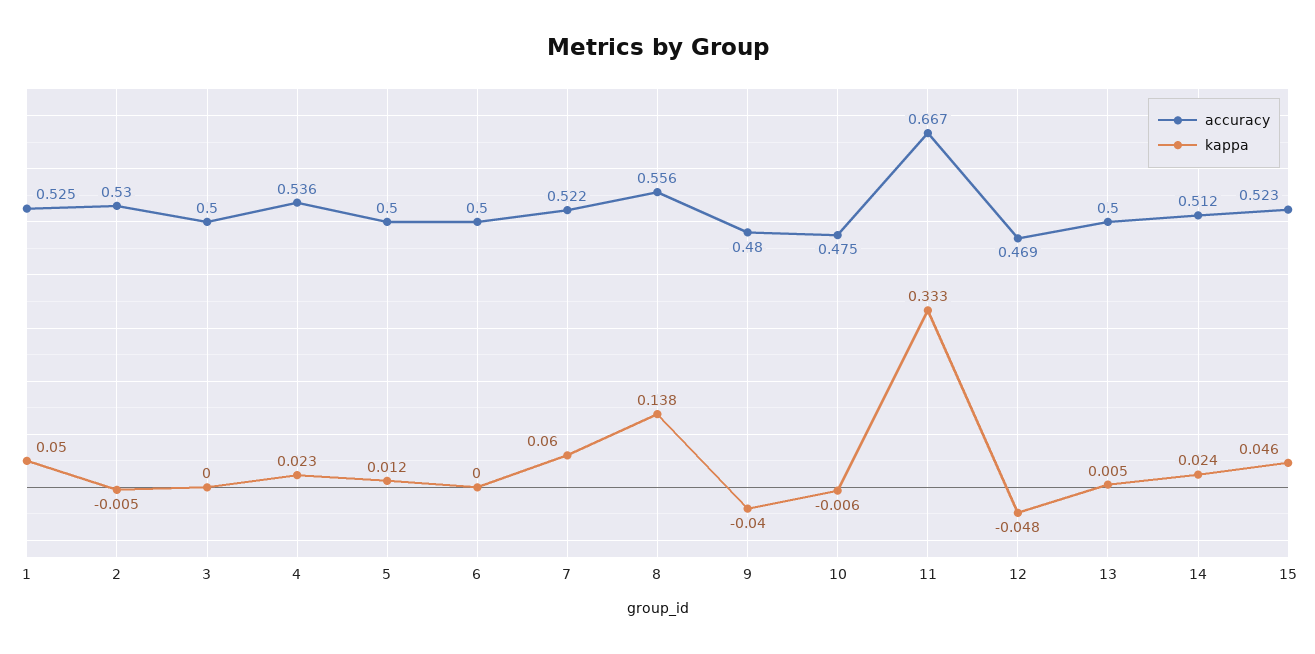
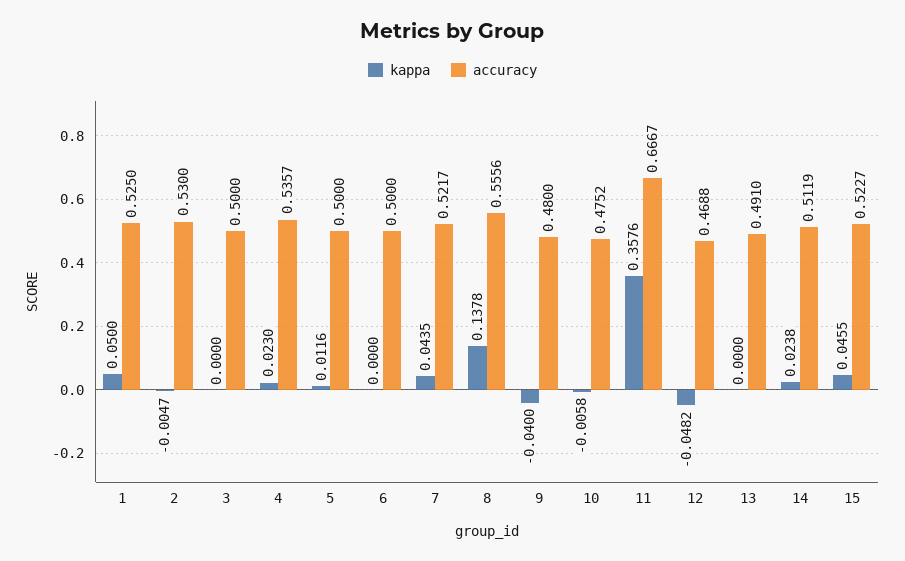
  {
    "accuracy": {
      "1": 0.525,
      "2": 0.53,
      "3": 0.5,
      "4": 0.5357,
      "5": 0.5,
      "6": 0.5,
      "7": 0.5217,
      "8": 0.5556,
      "9": 0.48,
      "10": 0.4752,
      "11": 0.6667,
      "12": 0.4688,
-     "13": 0.5,
+     "13": 0.491,
      "14": 0.5119,
      "15": 0.5227
    },
    "kappa": {
      "1": 0.05,
      "2": -0.0047,
      "3": 0,
      "4": 0.023,
      "5": 0.0116,
      "6": 0,
-     "7": 0.06,
+     "7": 0.0435,
      "8": 0.1378,
      "9": -0.04,
      "10": -0.0058,
-     "11": 0.333,
+     "11": 0.3576,
      "12": -0.0482,
-     "13": 0.005,
+     "13": 0,
      "14": 0.0238,
      "15": 0.0455
    }
  }

